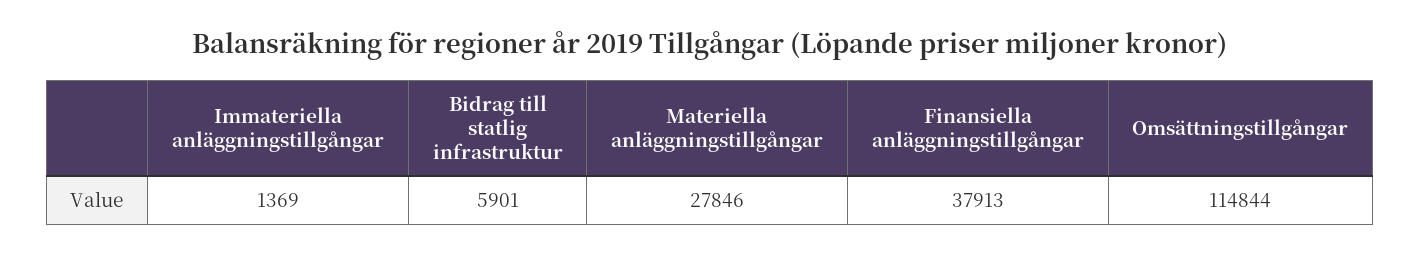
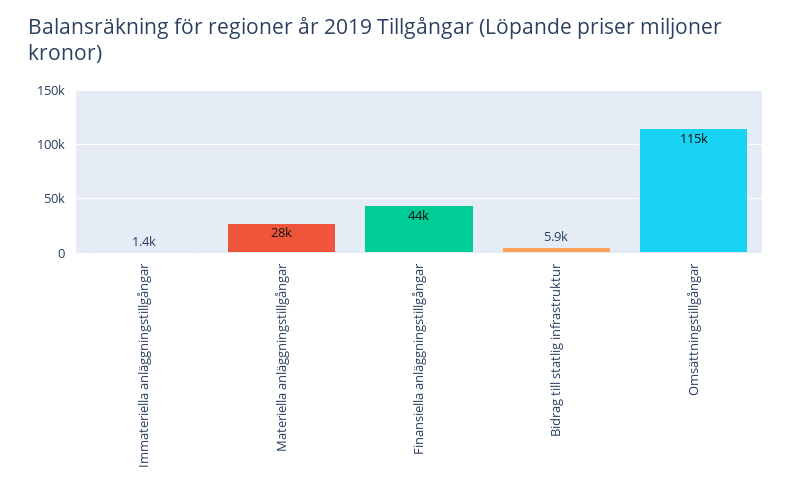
  {
    "Immateriella anläggningstillgångar": 1369,
    "Bidrag till statlig infrastruktur": 5901,
    "Materiella anläggningstillgångar": 27846,
-   "Finansiella anläggningstillgångar": 37913,
+   "Finansiella anläggningstillgångar": 44000,
    "Omsättningstillgångar": 114844
  }

